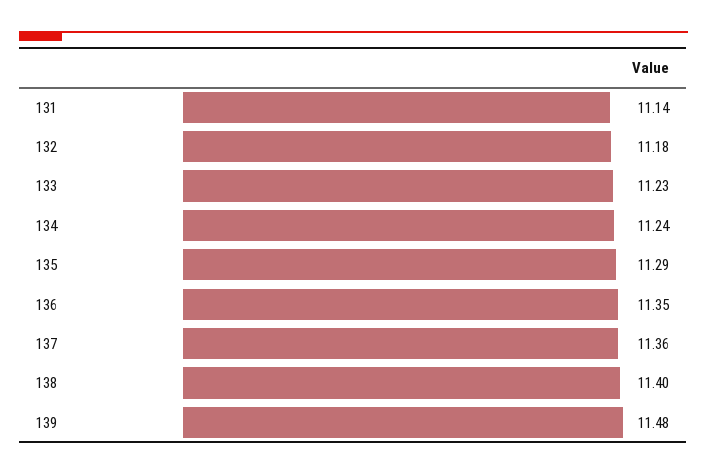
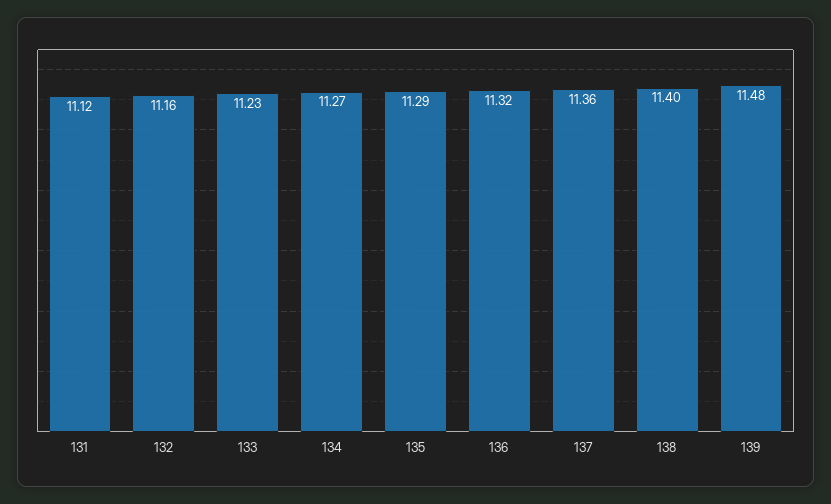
  {
-   "131": 11.14,
+   "131": 11.12,
-   "132": 11.18,
+   "132": 11.16,
    "133": 11.23,
-   "134": 11.24,
+   "134": 11.27,
    "135": 11.29,
-   "136": 11.35,
+   "136": 11.32,
    "137": 11.36,
    "138": 11.4,
    "139": 11.48
  }

